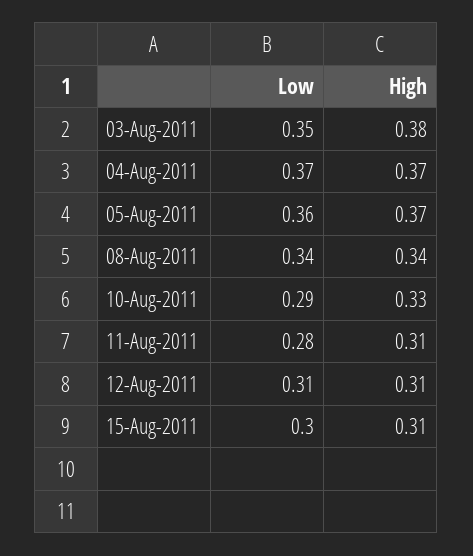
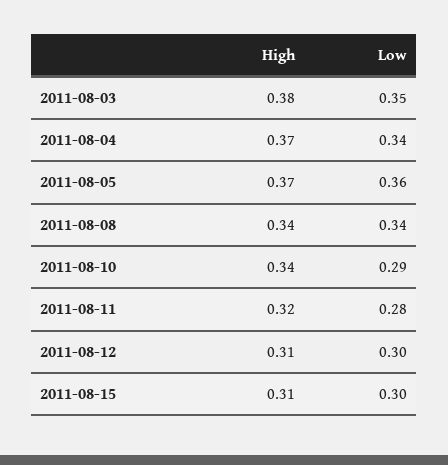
  {
    "Low": {
      "03-Aug-2011": 0.35,
-     "04-Aug-2011": 0.37,
+     "04-Aug-2011": 0.34,
      "05-Aug-2011": 0.36,
      "08-Aug-2011": 0.34,
      "10-Aug-2011": 0.29,
      "11-Aug-2011": 0.28,
-     "12-Aug-2011": 0.31,
+     "12-Aug-2011": 0.3,
      "15-Aug-2011": 0.3
    },
    "High": {
      "03-Aug-2011": 0.38,
      "04-Aug-2011": 0.37,
      "05-Aug-2011": 0.37,
      "08-Aug-2011": 0.34,
-     "10-Aug-2011": 0.33,
+     "10-Aug-2011": 0.34,
-     "11-Aug-2011": 0.31,
+     "11-Aug-2011": 0.32,
      "12-Aug-2011": 0.31,
      "15-Aug-2011": 0.31
    }
  }

